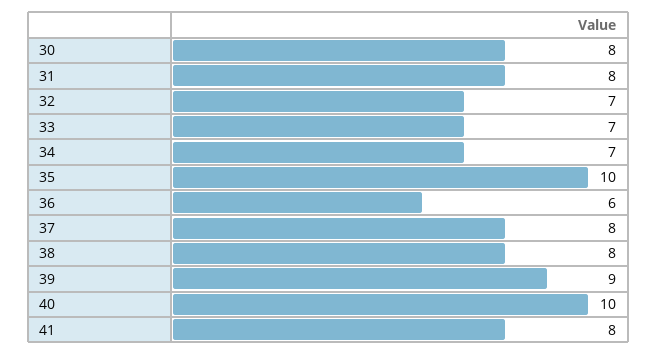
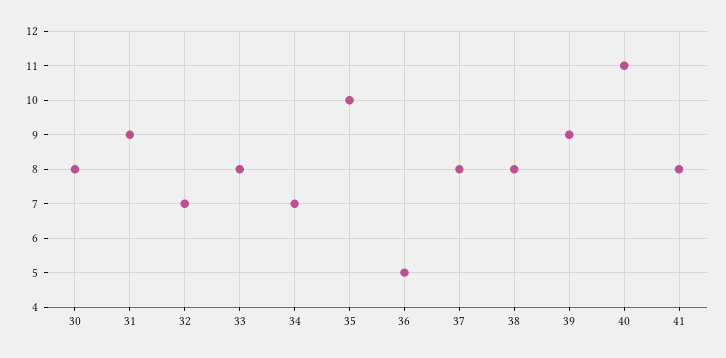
  {
    "30": 8,
-   "31": 8,
+   "31": 9,
    "32": 7,
-   "33": 7,
+   "33": 8,
    "34": 7,
    "35": 10,
-   "36": 6,
+   "36": 5,
    "37": 8,
    "38": 8,
    "39": 9,
-   "40": 10,
+   "40": 11,
    "41": 8
  }

